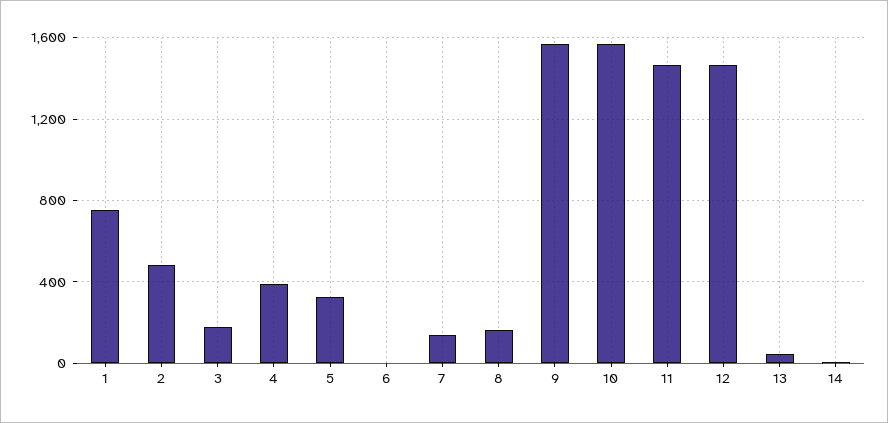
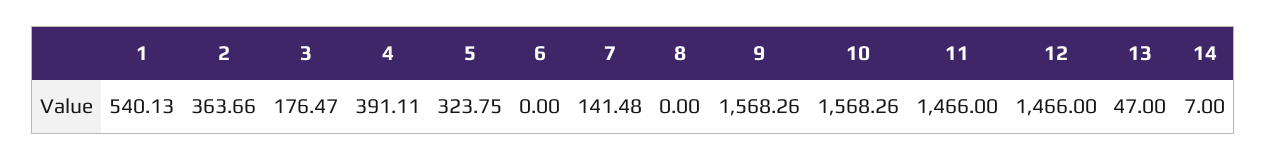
  {
-   "1": 750,
+   "1": 540.13,
-   "2": 500,
+   "2": 363.66,
    "3": 176.47,
    "4": 391.11,
    "5": 323.75,
    "6": 0,
    "7": 141.48,
-   "8": 150,
+   "8": 0,
    "9": 1568.26,
    "10": 1568.26,
    "11": 1466,
    "12": 1466,
    "13": 47,
    "14": 7
  }

